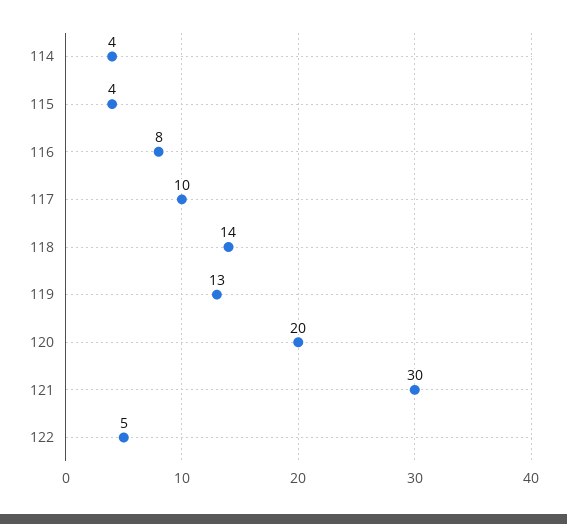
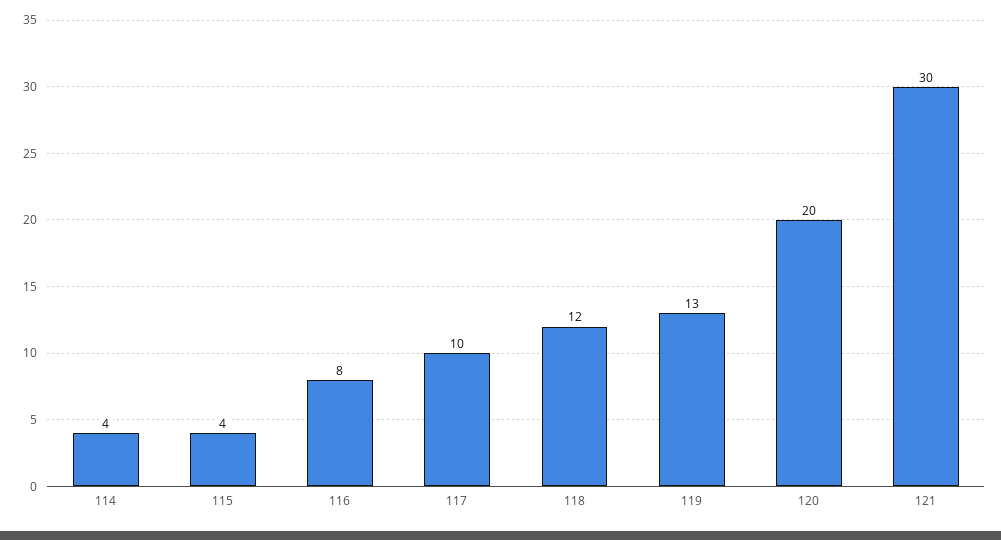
  {
    "114": 4,
    "115": 4,
    "116": 8,
    "117": 10,
-   "118": 14,
+   "118": 12,
    "119": 13,
    "120": 20,
-   "121": 30,
+   "121": 30
-   "122": 5
  }

